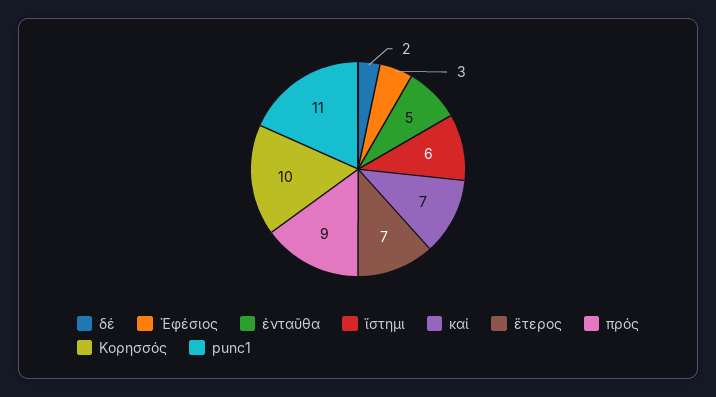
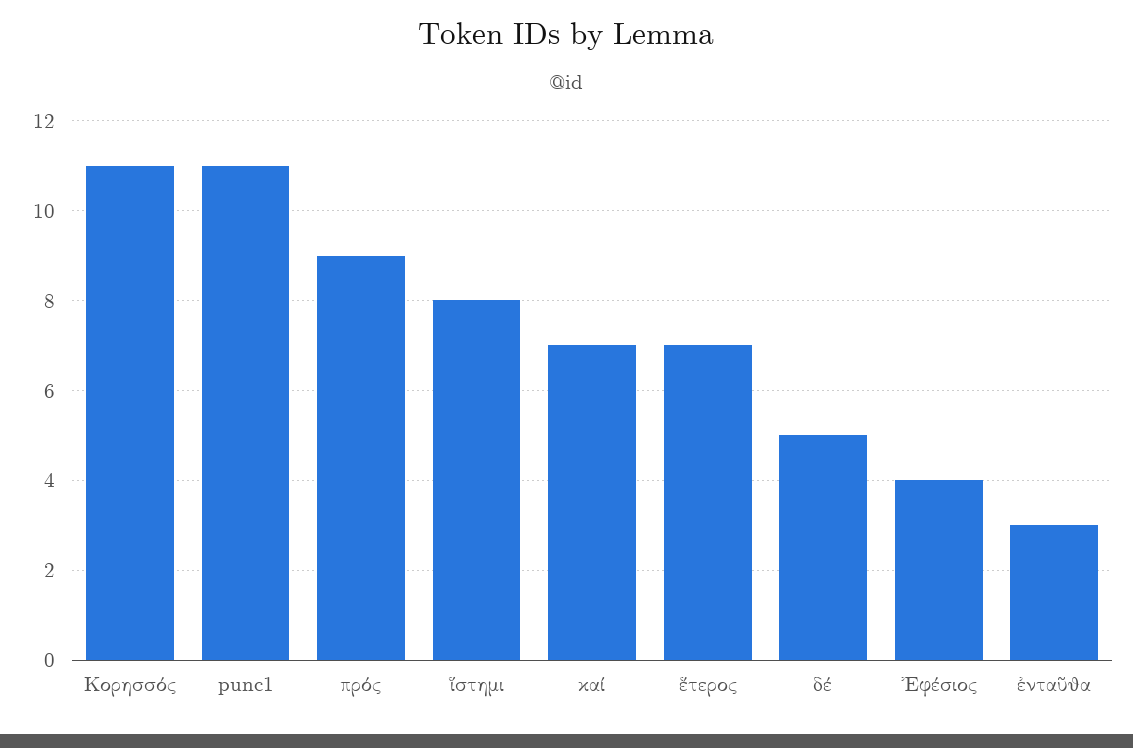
  {
-   "δέ": 2,
+   "δέ": 5,
-   "Ἐφέσιος": 3,
+   "Ἐφέσιος": 4,
-   "ἐνταῦθα": 5,
+   "ἐνταῦθα": 3,
-   "ἵστημι": 6,
+   "ἵστημι": 8,
    "καί": 7,
    "ἕτερος": 7,
    "πρός": 9,
-   "Κορησσός": 10,
+   "Κορησσός": 11,
    "punc1": 11
  }

